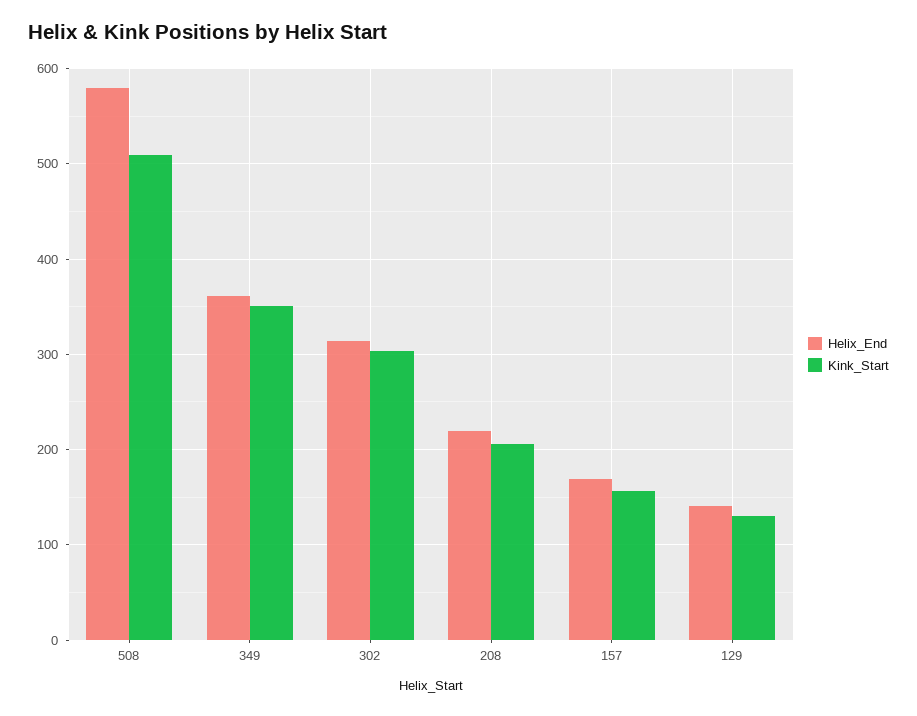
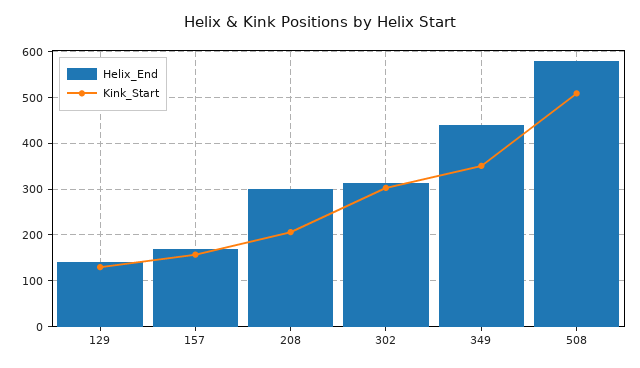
  {
    "Helix_End": {
      "508": 580,
-     "349": 360,
+     "349": 440,
      "302": 310,
-     "208": 220,
+     "208": 300,
      "157": 170,
      "129": 140
    },
    "Kink_Start": {
      "508": 510,
      "349": 350,
      "302": 300,
      "208": 210,
      "157": 160,
      "129": 130
    }
  }

